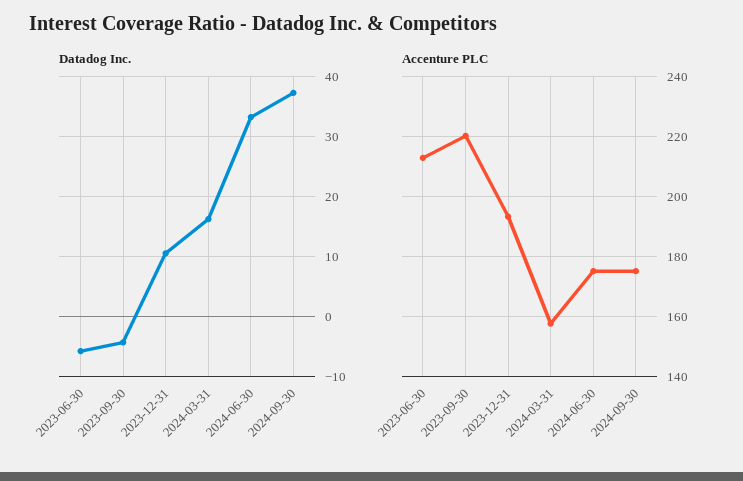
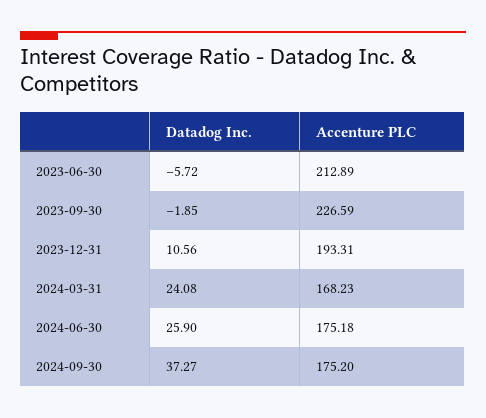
  {
    "Datadog Inc.": {
      "2023-06-30": -5.72,
-     "2023-09-30": -4,
+     "2023-09-30": -1.85,
      "2023-12-31": 10.56,
-     "2024-03-31": 16,
+     "2024-03-31": 24.08,
-     "2024-06-30": 33,
+     "2024-06-30": 25.9,
      "2024-09-30": 37.27
    },
    "Accenture PLC": {
      "2023-06-30": 212.89,
-     "2023-09-30": 220,
+     "2023-09-30": 226.59,
      "2023-12-31": 193.31,
-     "2024-03-31": 158,
+     "2024-03-31": 168.23,
      "2024-06-30": 175.18,
      "2024-09-30": 175.2
    }
  }

